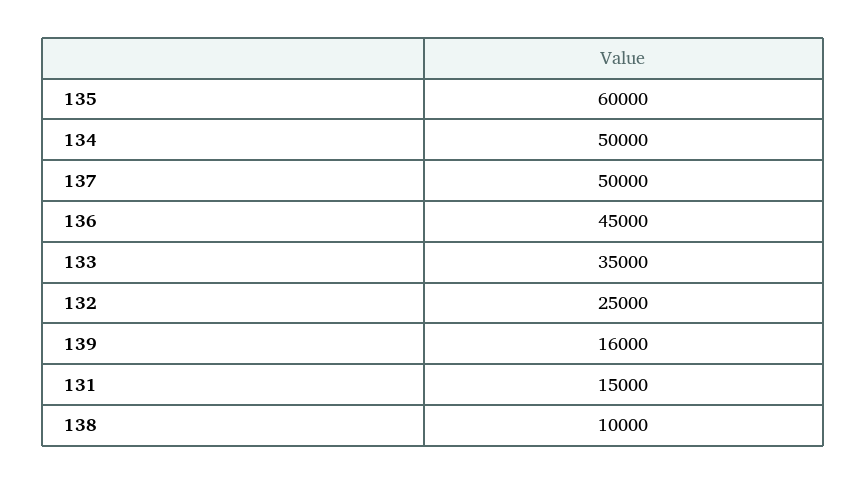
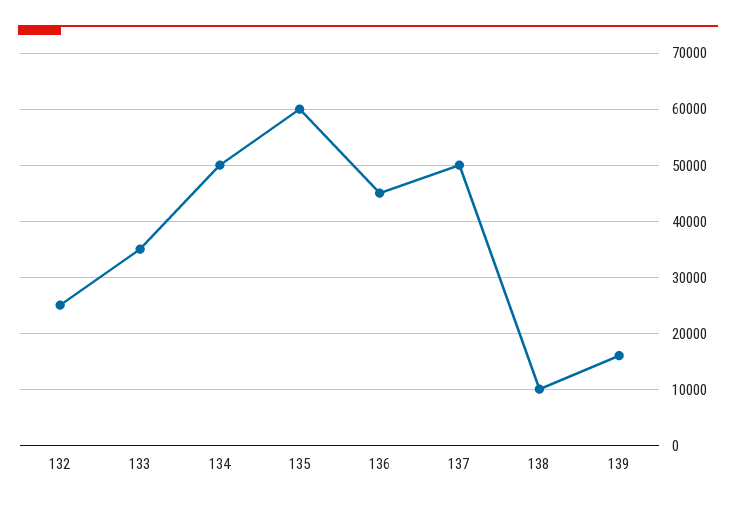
  {
    "135": 60000,
    "134": 50000,
    "137": 50000,
    "136": 45000,
    "133": 35000,
    "132": 25000,
    "139": 16000,
-   "131": 15000,
    "138": 10000
  }

